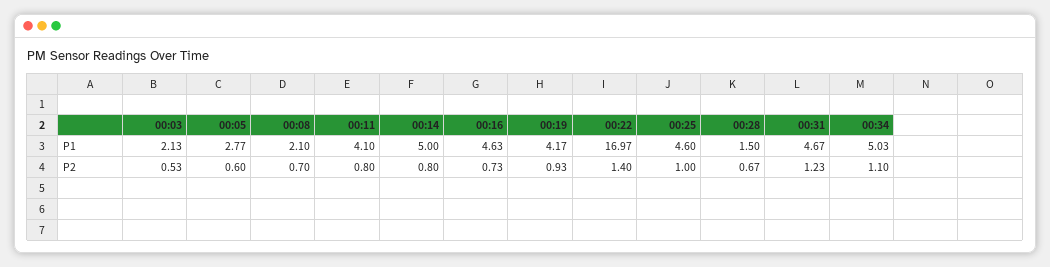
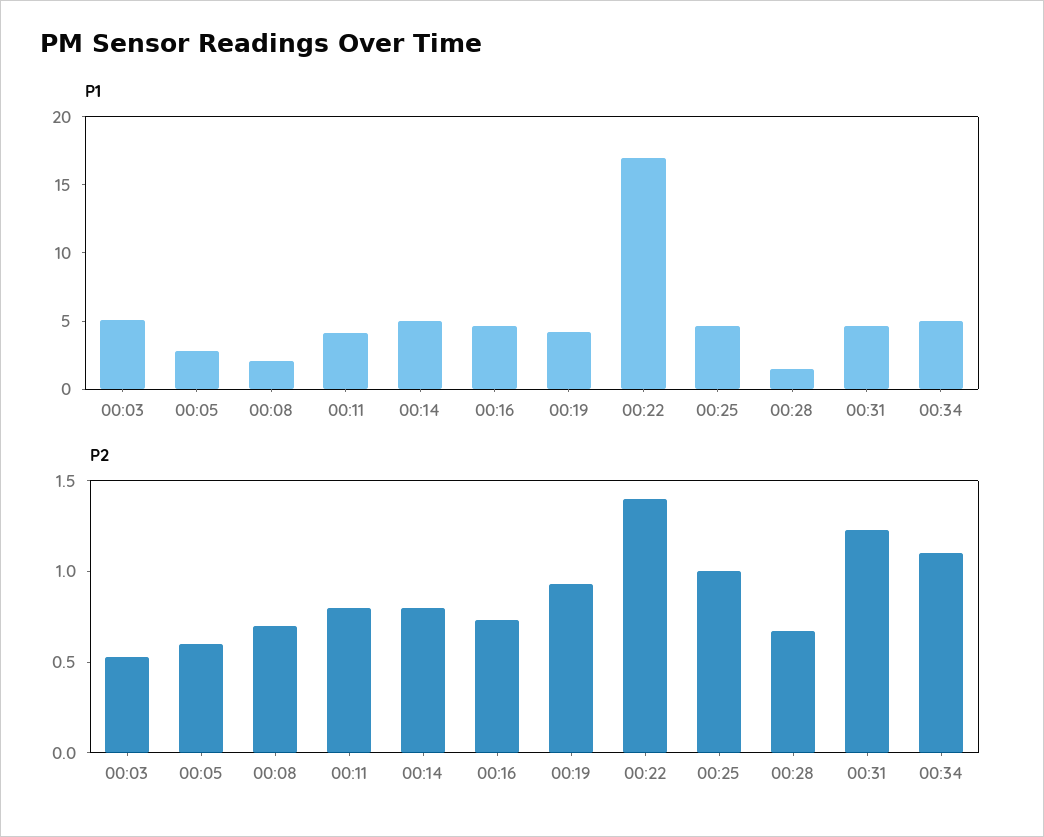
  {
    "P1": {
-     "00:03": 2.13,
+     "00:03": 5,
      "00:05": 2.77,
      "00:08": 2.1,
      "00:11": 4.1,
      "00:14": 5,
      "00:16": 4.63,
      "00:19": 4.17,
      "00:22": 16.97,
      "00:25": 4.6,
      "00:28": 1.5,
      "00:31": 4.67,
      "00:34": 5.03
    },
    "P2": {
      "00:03": 0.53,
      "00:05": 0.6,
      "00:08": 0.7,
      "00:11": 0.8,
      "00:14": 0.8,
      "00:16": 0.73,
      "00:19": 0.93,
      "00:22": 1.4,
      "00:25": 1,
      "00:28": 0.67,
      "00:31": 1.23,
      "00:34": 1.1
    }
  }

